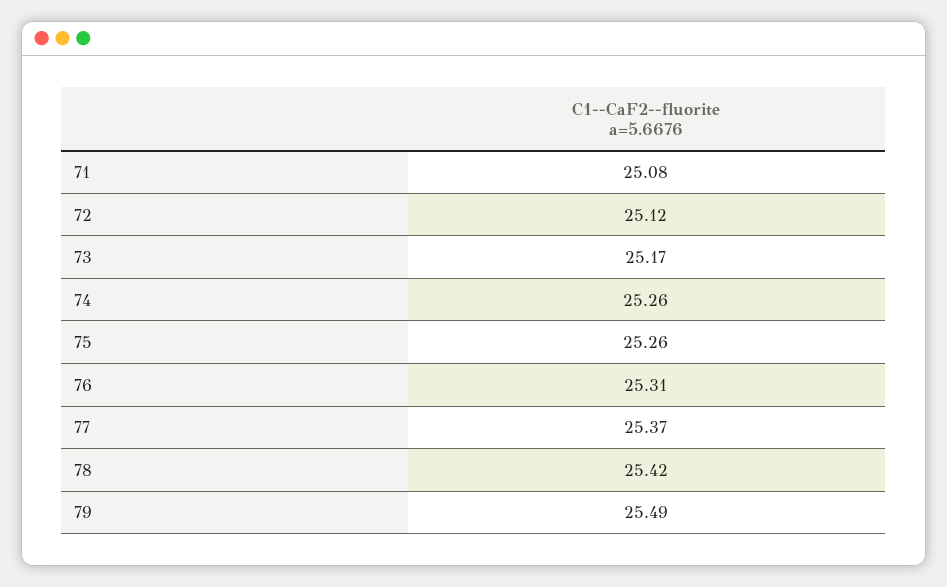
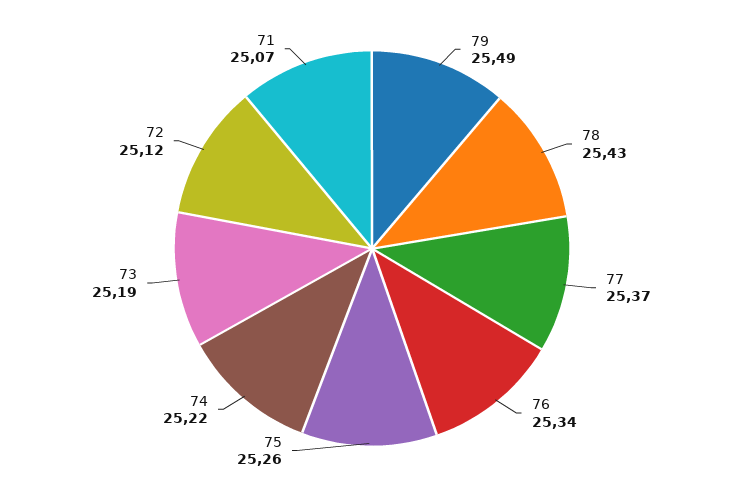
  {
-   "71": 25.08,
+   "71": 25.07,
    "72": 25.12,
-   "73": 25.17,
+   "73": 25.19,
-   "74": 25.26,
+   "74": 25.22,
    "75": 25.26,
-   "76": 25.31,
+   "76": 25.34,
    "77": 25.37,
-   "78": 25.42,
+   "78": 25.43,
    "79": 25.49
  }

